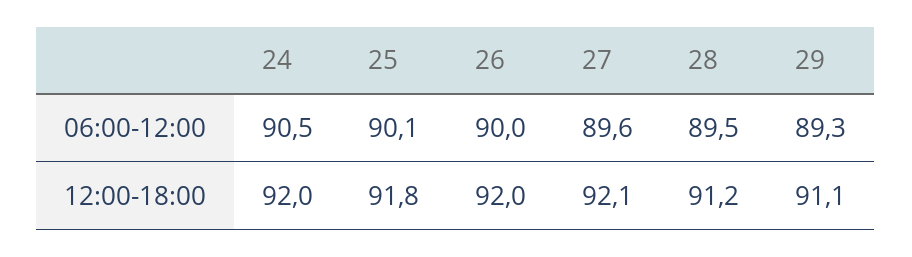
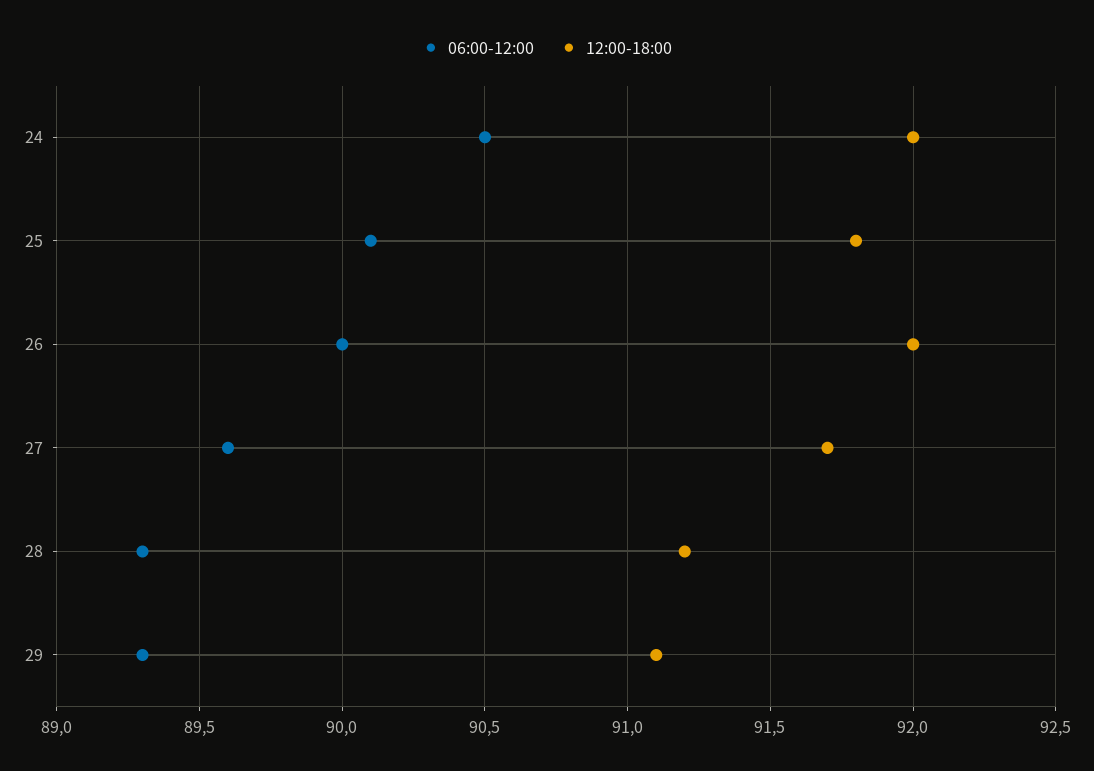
  {
    "06:00-12:00": {
      "24": 90.5,
      "25": 90.1,
      "26": 90,
      "27": 89.6,
-     "28": 89.5,
+     "28": 89.3,
      "29": 89.3
    },
    "12:00-18:00": {
      "24": 92,
      "25": 91.8,
      "26": 92,
-     "27": 92.1,
+     "27": 91.7,
      "28": 91.2,
      "29": 91.1
    }
  }

